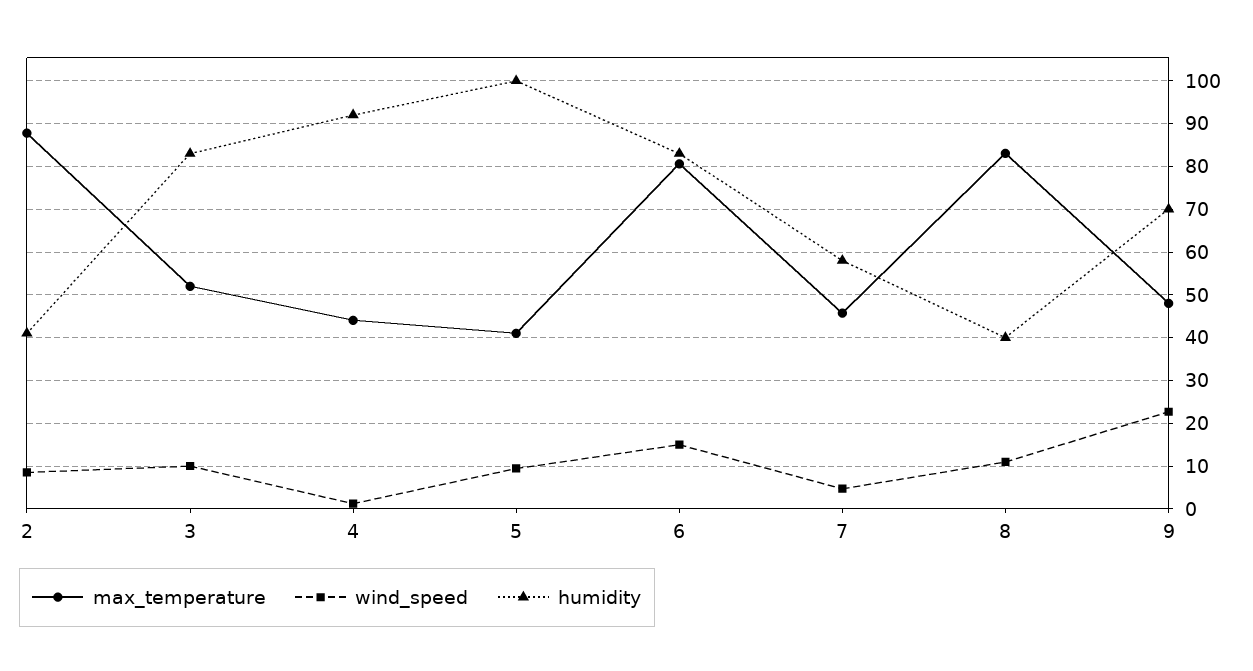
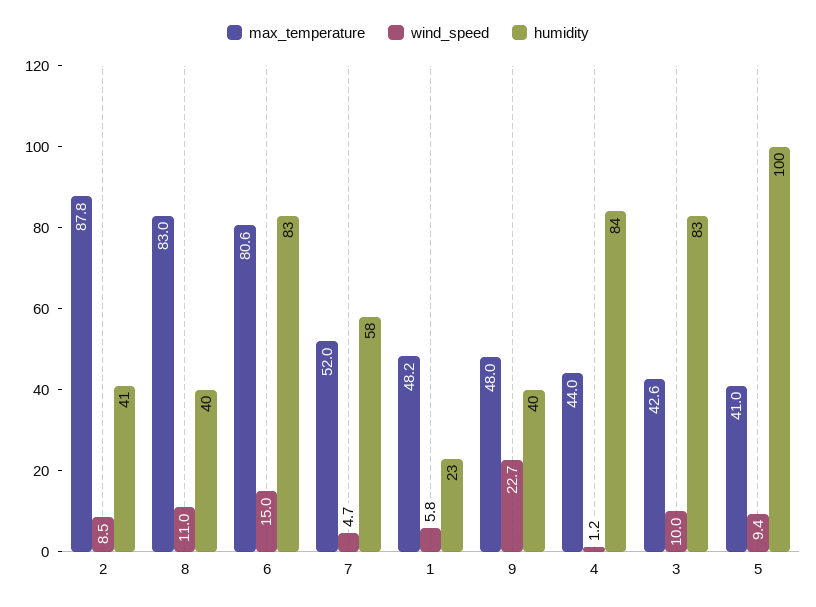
  {
    "max_temperature": {
      "2": 87.8,
-     "3": 52,
+     "3": 42.6,
      "4": 44,
      "5": 41,
      "6": 80.6,
-     "7": 46,
+     "7": 52,
      "8": 83,
-     "9": 48
+     "9": 48,
+     "1": 48.2
    },
    "wind_speed": {
      "2": 8.5,
      "3": 10,
      "4": 1.2,
      "5": 9.4,
      "6": 15,
      "7": 4.7,
      "8": 11,
-     "9": 22.7
+     "9": 22.7,
+     "1": 5.8
    },
    "humidity": {
      "2": 41,
      "3": 83,
-     "4": 92,
+     "4": 84,
      "5": 100,
      "6": 83,
      "7": 58,
      "8": 40,
-     "9": 70
+     "9": 40,
+     "1": 23
    }
  }

